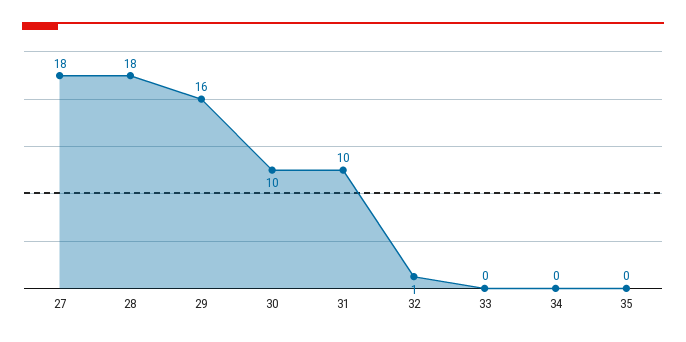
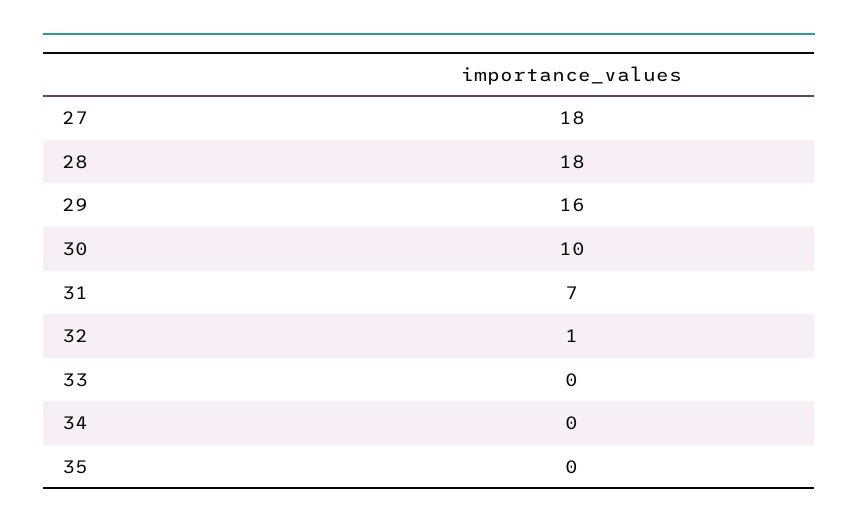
  {
    "27": 18,
    "28": 18,
    "29": 16,
    "30": 10,
-   "31": 10,
+   "31": 7,
    "32": 1,
    "33": 0,
    "34": 0,
    "35": 0
  }

